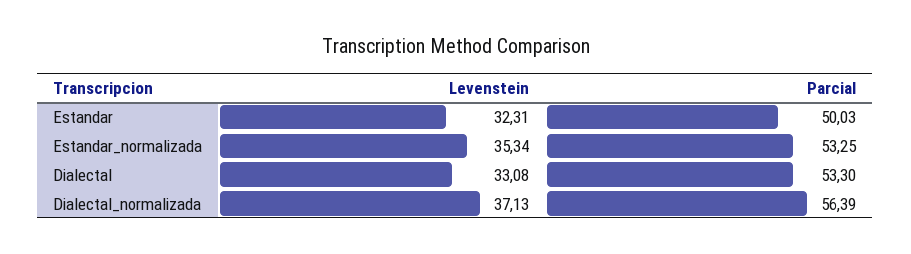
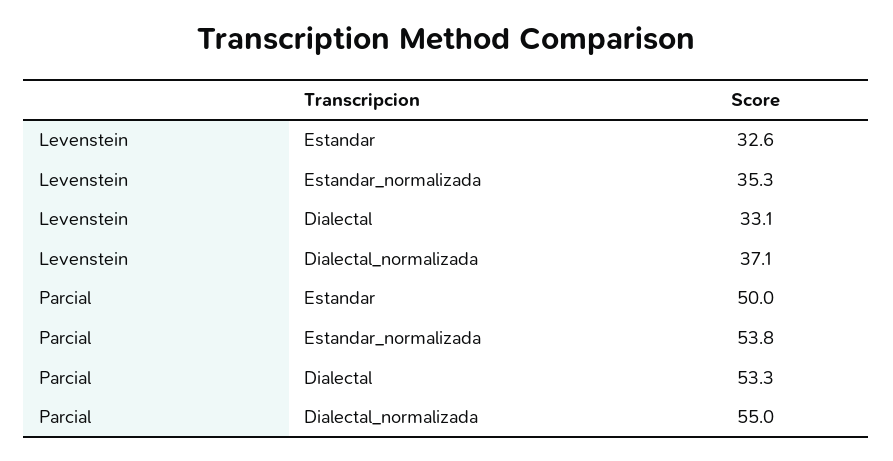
  {
    "Levenstein": {
-     "Estandar": 32.31,
+     "Estandar": 32.6,
      "Estandar_normalizada": 35.34,
      "Dialectal": 33.08,
      "Dialectal_normalizada": 37.13
    },
    "Parcial": {
      "Estandar": 50.03,
-     "Estandar_normalizada": 53.25,
+     "Estandar_normalizada": 53.8,
      "Dialectal": 53.3,
-     "Dialectal_normalizada": 56.39
+     "Dialectal_normalizada": 55
    }
  }

